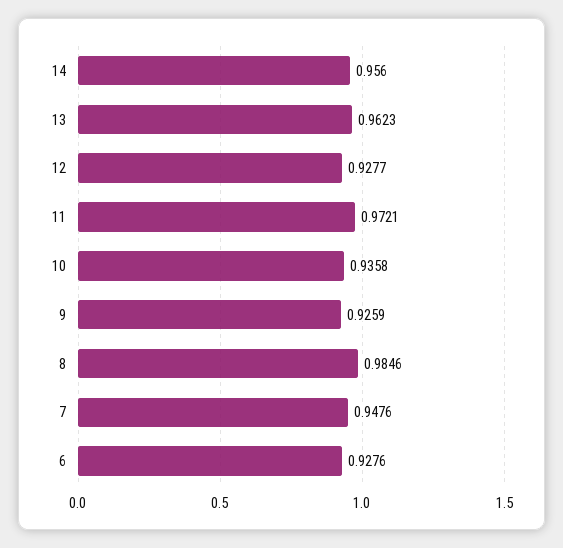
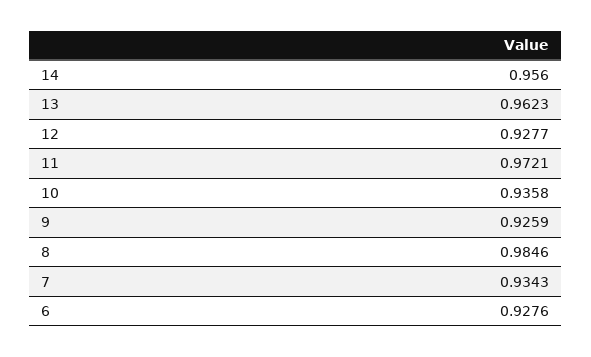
  {
    "14": 0.956,
    "13": 0.9623,
    "12": 0.9277,
    "11": 0.9721,
    "10": 0.9358,
    "9": 0.9259,
    "8": 0.9846,
-   "7": 0.9476,
+   "7": 0.9343,
    "6": 0.9276
  }

